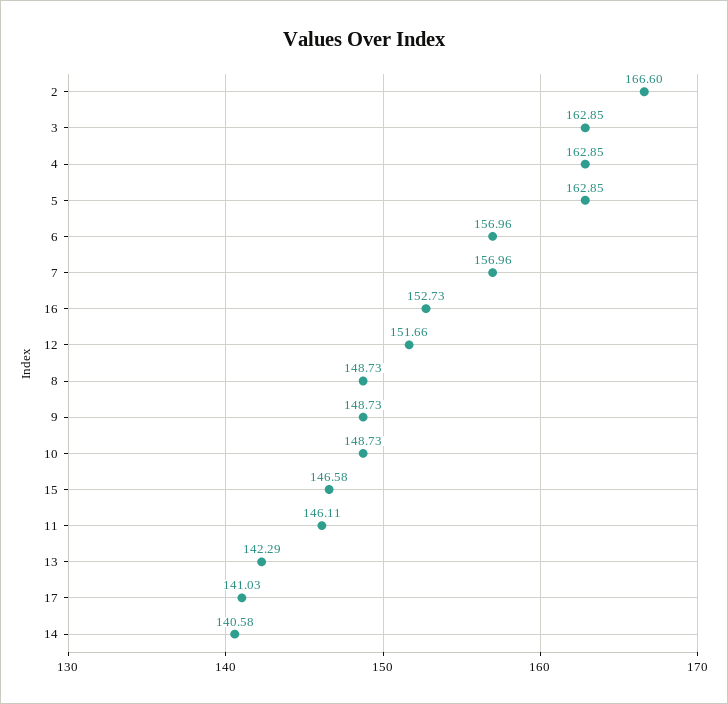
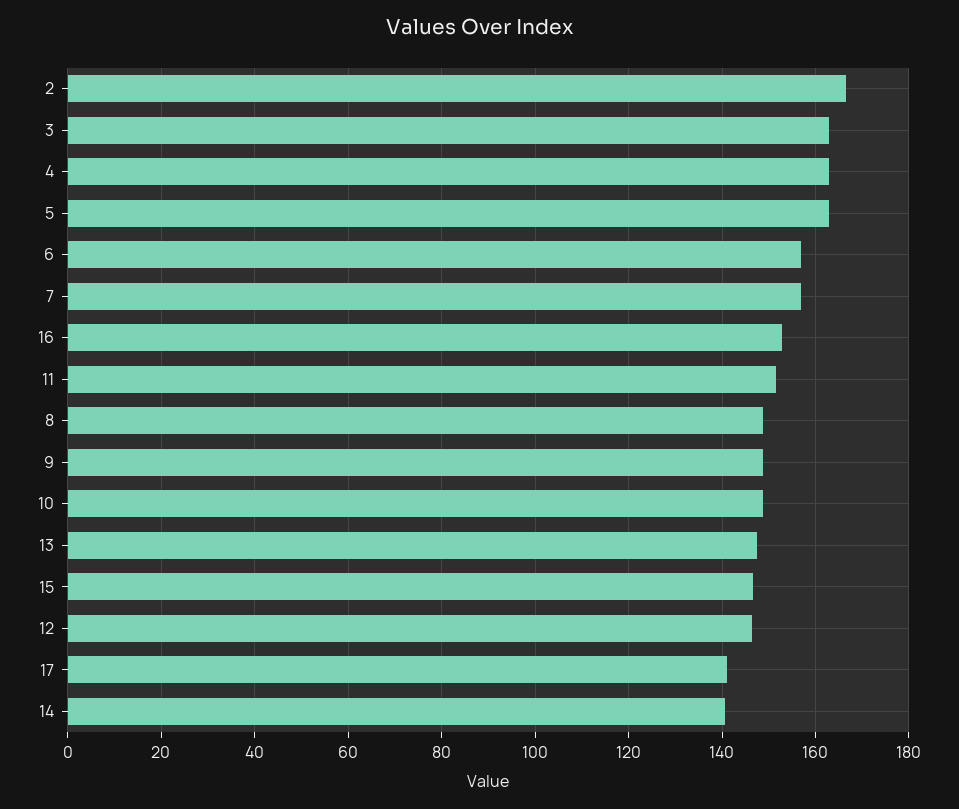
  {
    "2": 166.6,
    "3": 162.85,
    "4": 162.85,
    "5": 162.85,
    "6": 156.96,
    "7": 156.96,
    "16": 152.73,
-   "12": 151.66,
+   "12": 146,
    "8": 148.73,
    "9": 148.73,
    "10": 148.73,
    "15": 146.58,
-   "11": 146.11,
+   "11": 152,
-   "13": 142.29,
+   "13": 148,
    "17": 141.03,
    "14": 140.58
  }

